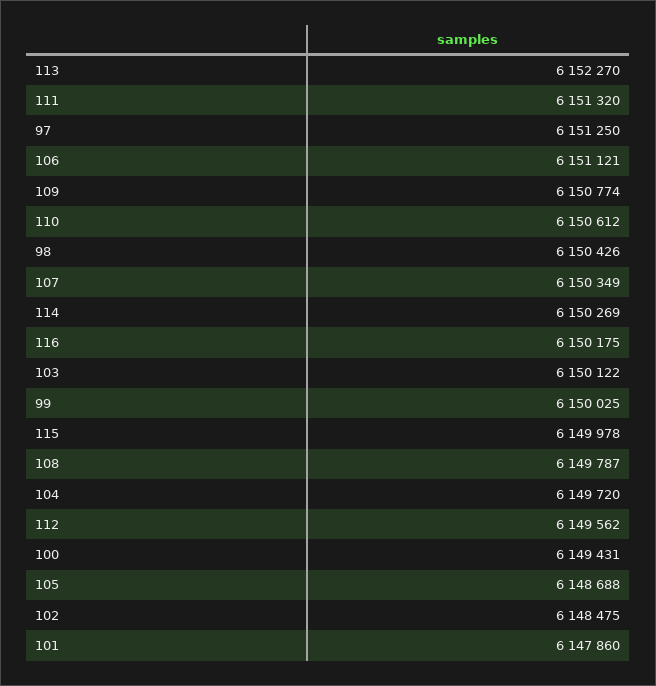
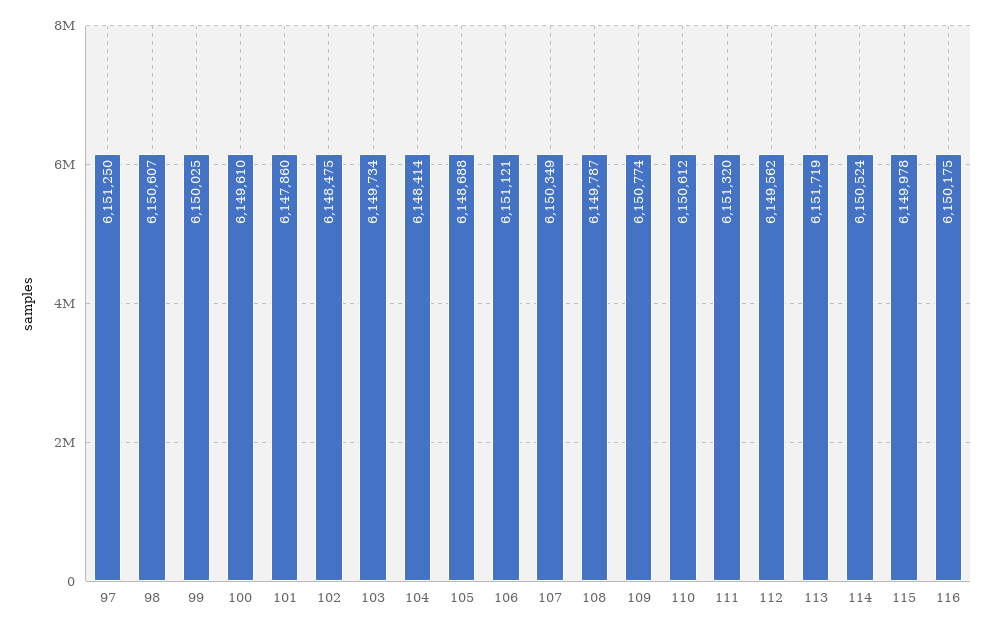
  {
-   "113": 6152270,
+   "113": 6151719,
    "111": 6151320,
    "97": 6151250,
    "106": 6151121,
    "109": 6150774,
    "110": 6150612,
-   "98": 6150426,
+   "98": 6150607,
    "107": 6150349,
-   "114": 6150269,
+   "114": 6150524,
    "116": 6150175,
-   "103": 6150122,
+   "103": 6149734,
    "99": 6150025,
    "115": 6149978,
    "108": 6149787,
-   "104": 6149720,
+   "104": 6148414,
    "112": 6149562,
-   "100": 6149431,
+   "100": 6149610,
    "105": 6148688,
    "102": 6148475,
    "101": 6147860
  }

